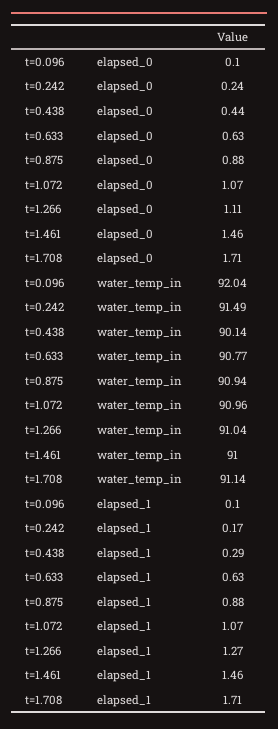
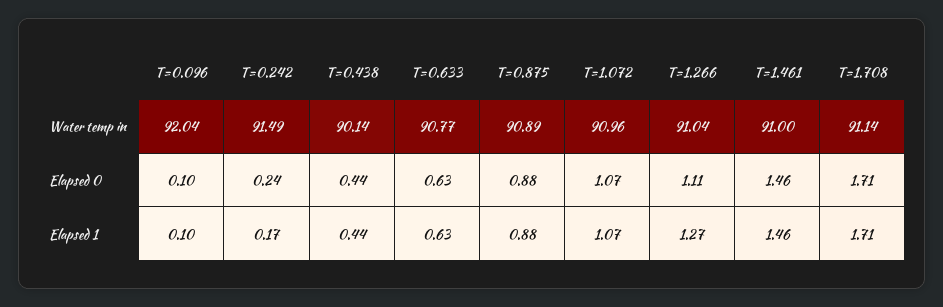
  {
    "t=0.096": {
      "elapsed_0": 0.1,
      "water_temp_in": 92.04,
      "elapsed_1": 0.1
    },
    "t=0.242": {
      "elapsed_0": 0.24,
      "water_temp_in": 91.49,
      "elapsed_1": 0.17
    },
    "t=0.438": {
      "elapsed_0": 0.44,
      "water_temp_in": 90.14,
-     "elapsed_1": 0.29
+     "elapsed_1": 0.44
    },
    "t=0.633": {
      "elapsed_0": 0.63,
      "water_temp_in": 90.77,
      "elapsed_1": 0.63
    },
    "t=0.875": {
      "elapsed_0": 0.88,
-     "water_temp_in": 90.94,
+     "water_temp_in": 90.89,
      "elapsed_1": 0.88
    },
    "t=1.072": {
      "elapsed_0": 1.07,
      "water_temp_in": 90.96,
      "elapsed_1": 1.07
    },
    "t=1.266": {
      "elapsed_0": 1.11,
      "water_temp_in": 91.04,
      "elapsed_1": 1.27
    },
    "t=1.461": {
      "elapsed_0": 1.46,
      "water_temp_in": 91,
      "elapsed_1": 1.46
    },
    "t=1.708": {
      "elapsed_0": 1.71,
      "water_temp_in": 91.14,
      "elapsed_1": 1.71
    }
  }

